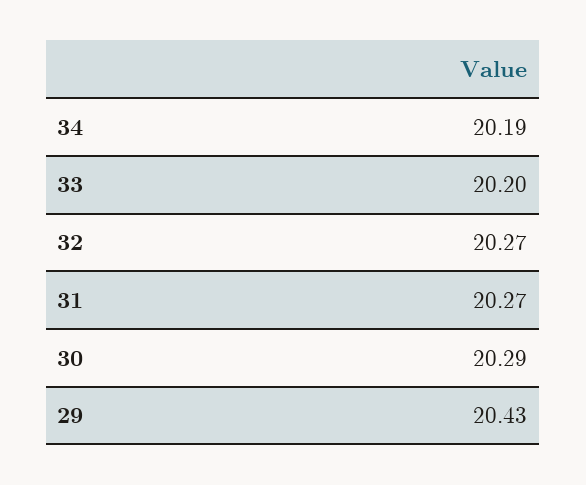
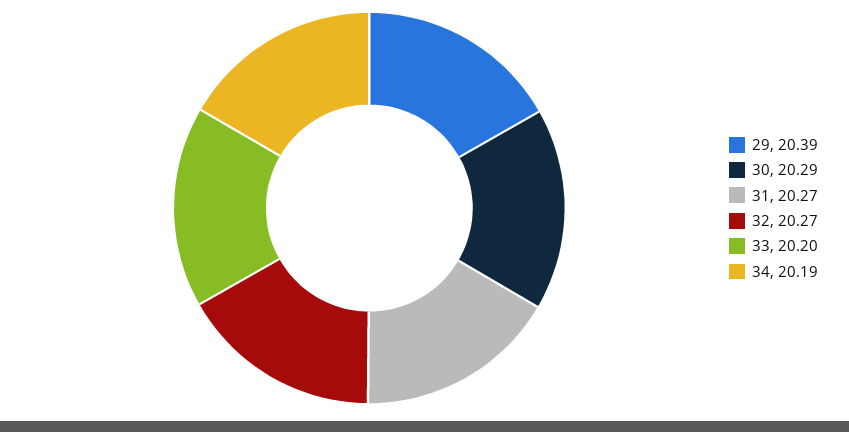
  {
    "34": 20.19,
    "33": 20.2,
    "32": 20.27,
    "31": 20.27,
    "30": 20.29,
-   "29": 20.43
+   "29": 20.39
  }

